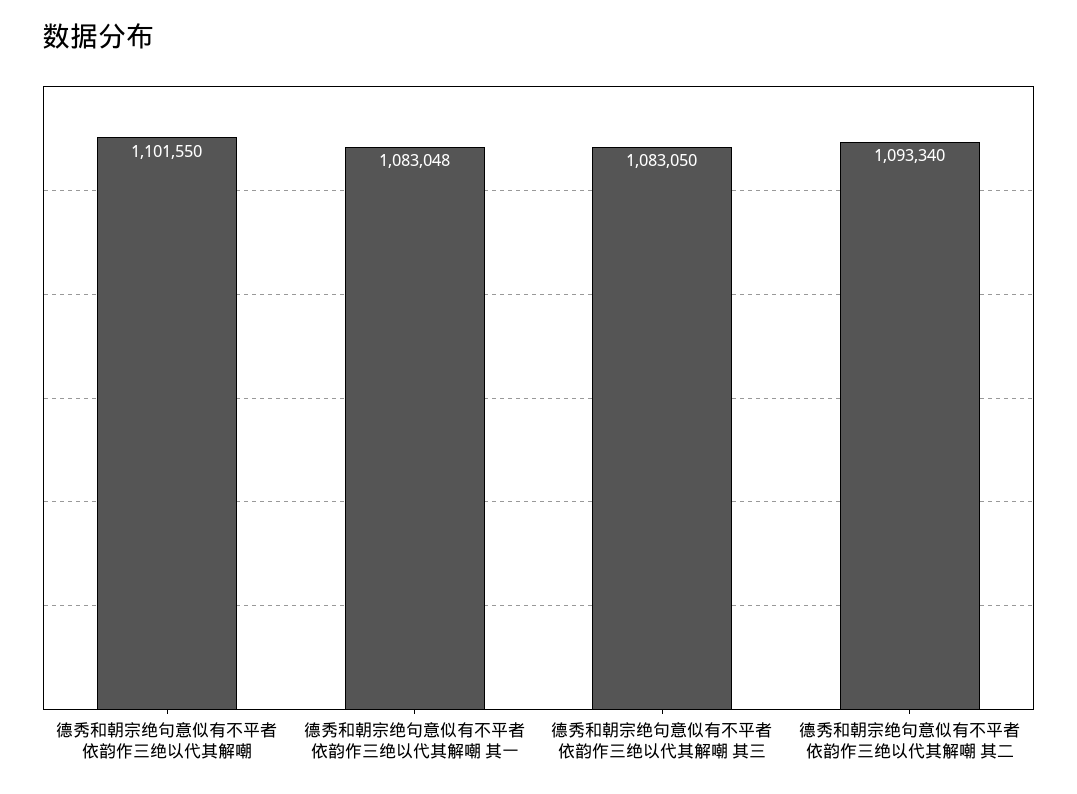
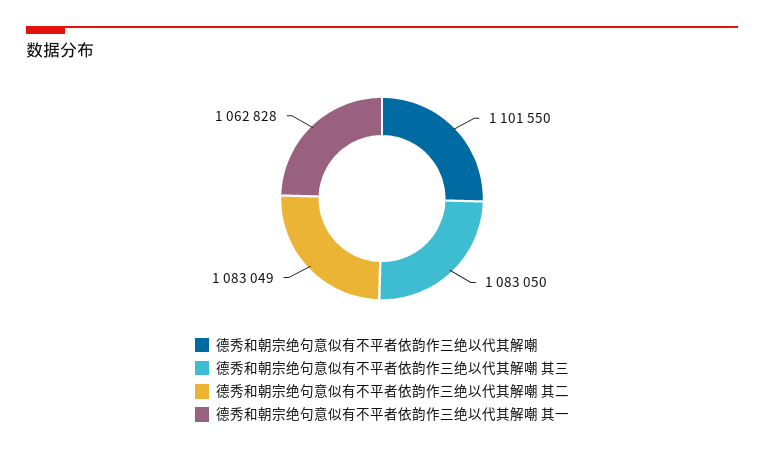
  {
    "德秀和朝宗绝句意似有不平者依韵作三绝以代其解嘲": 1101550,
-   "德秀和朝宗绝句意似有不平者依韵作三绝以代其解嘲 其一": 1083048,
+   "德秀和朝宗绝句意似有不平者依韵作三绝以代其解嘲 其一": 1062828,
    "德秀和朝宗绝句意似有不平者依韵作三绝以代其解嘲 其三": 1083050,
-   "德秀和朝宗绝句意似有不平者依韵作三绝以代其解嘲 其二": 1093340
+   "德秀和朝宗绝句意似有不平者依韵作三绝以代其解嘲 其二": 1083049
  }

